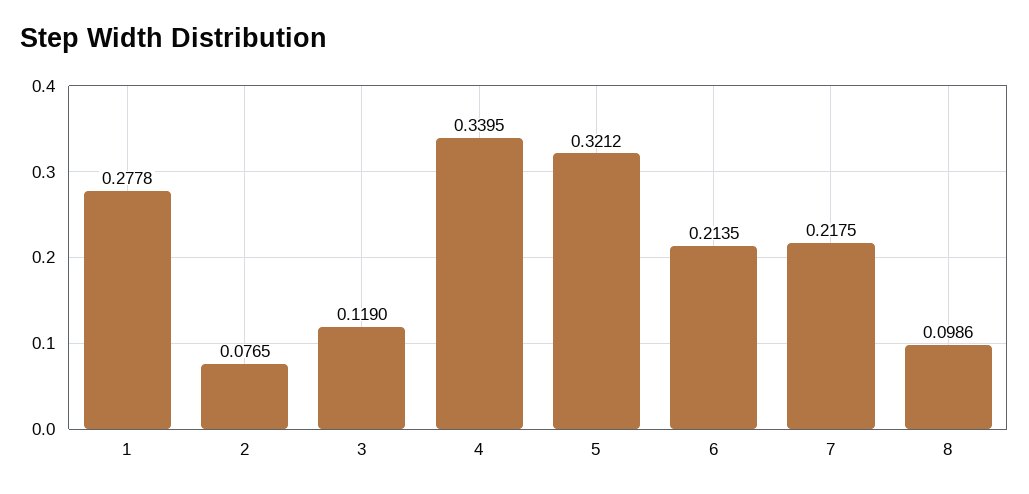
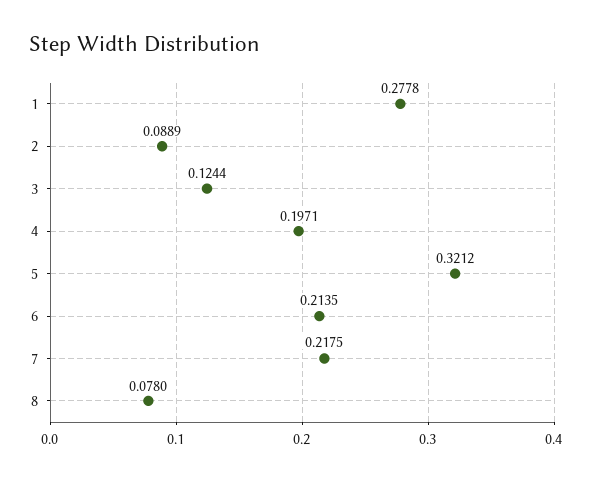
  {
    "1": 0.2778,
-   "2": 0.0765,
+   "2": 0.0889,
-   "3": 0.119,
+   "3": 0.1244,
-   "4": 0.3395,
+   "4": 0.1971,
    "5": 0.3212,
    "6": 0.2135,
    "7": 0.2175,
-   "8": 0.0986
+   "8": 0.078
  }

